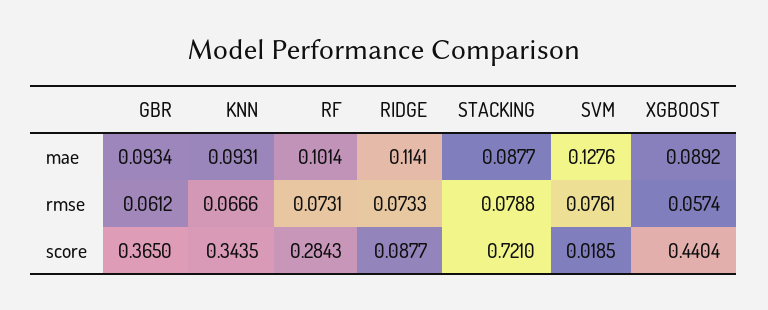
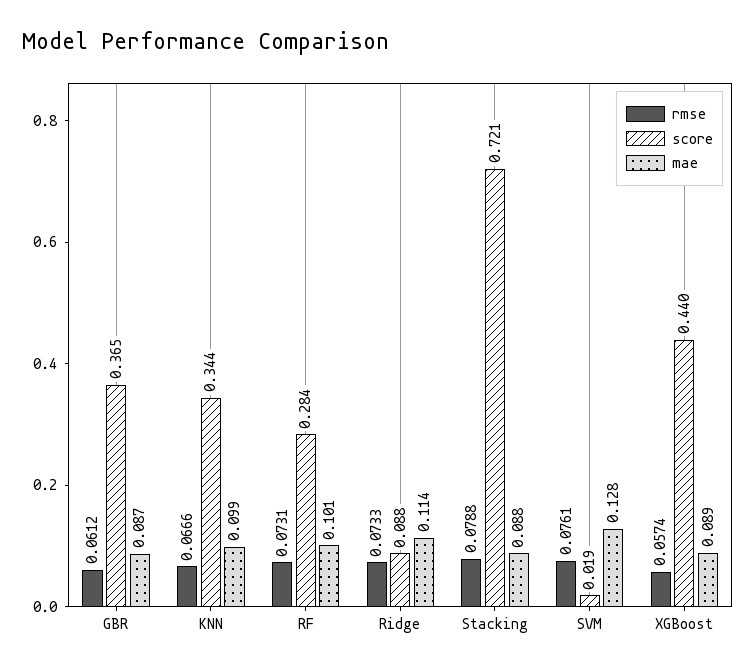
  {
    "mae": {
-     "GBR": 0.0934,
+     "GBR": 0.087,
-     "KNN": 0.0931,
+     "KNN": 0.099,
      "RF": 0.1014,
      "RIDGE": 0.1141,
      "STACKING": 0.0877,
      "SVM": 0.1276,
      "XGBOOST": 0.0892
    },
    "rmse": {
      "GBR": 0.0612,
      "KNN": 0.0666,
      "RF": 0.0731,
      "RIDGE": 0.0733,
      "STACKING": 0.0788,
      "SVM": 0.0761,
      "XGBOOST": 0.0574
    },
    "score": {
      "GBR": 0.365,
      "KNN": 0.3435,
      "RF": 0.2843,
      "RIDGE": 0.0877,
      "STACKING": 0.721,
      "SVM": 0.0185,
      "XGBOOST": 0.4404
    }
  }

